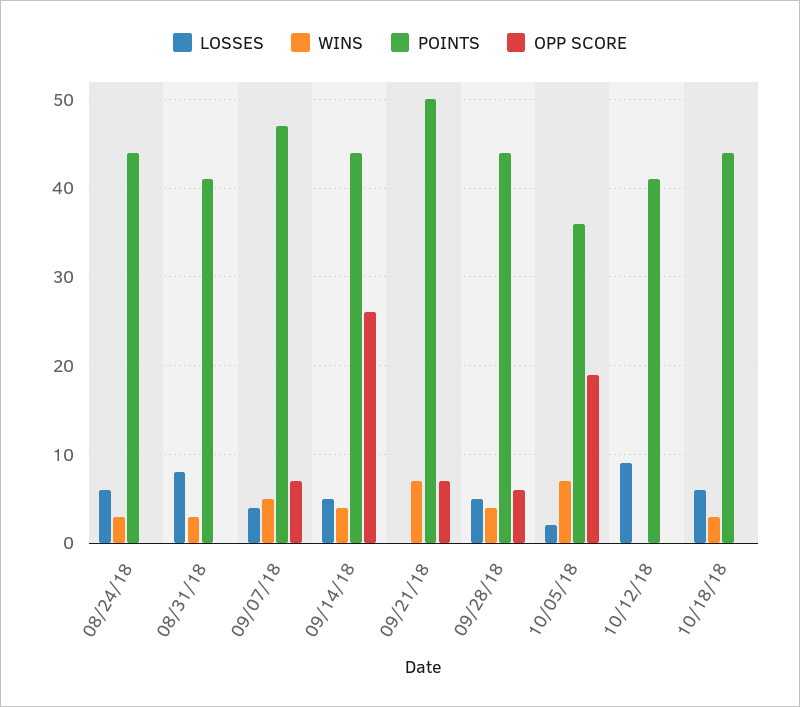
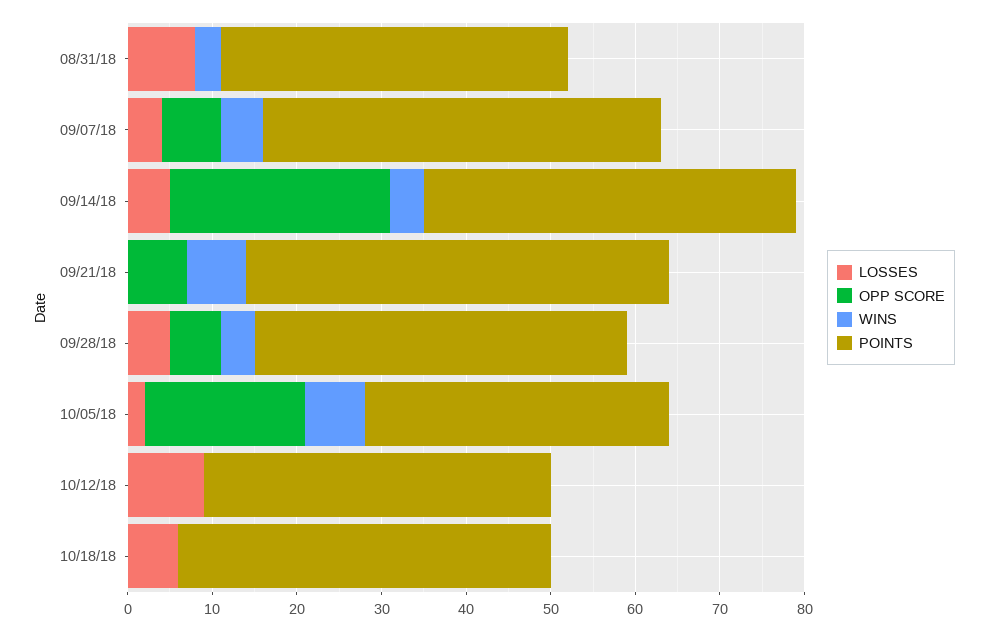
  {
    "LOSSES": {
-     "08/24/18": 6,
      "08/31/18": 8,
      "09/07/18": 4,
      "09/14/18": 5,
      "09/21/18": 0,
      "09/28/18": 5,
      "10/05/18": 2,
      "10/12/18": 9,
      "10/18/18": 6
    },
    "WINS": {
-     "08/24/18": 3,
      "08/31/18": 3,
      "09/07/18": 5,
      "09/14/18": 4,
      "09/21/18": 7,
      "09/28/18": 4,
      "10/05/18": 7,
      "10/12/18": 0,
-     "10/18/18": 3
+     "10/18/18": 0
    },
    "POINTS": {
-     "08/24/18": 44,
      "08/31/18": 41,
      "09/07/18": 47,
      "09/14/18": 44,
      "09/21/18": 50,
      "09/28/18": 44,
      "10/05/18": 36,
      "10/12/18": 41,
      "10/18/18": 44
    },
    "OPP SCORE": {
-     "08/24/18": 0,
      "08/31/18": 0,
      "09/07/18": 7,
      "09/14/18": 26,
      "09/21/18": 7,
      "09/28/18": 6,
      "10/05/18": 19,
      "10/12/18": 0,
      "10/18/18": 0
    }
  }

